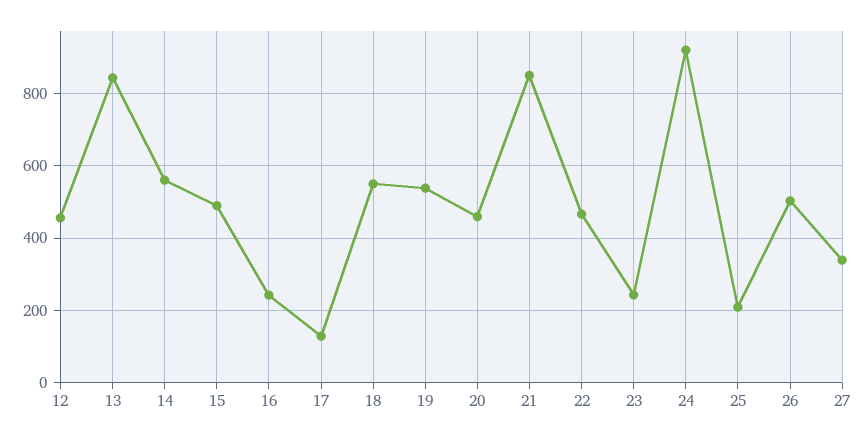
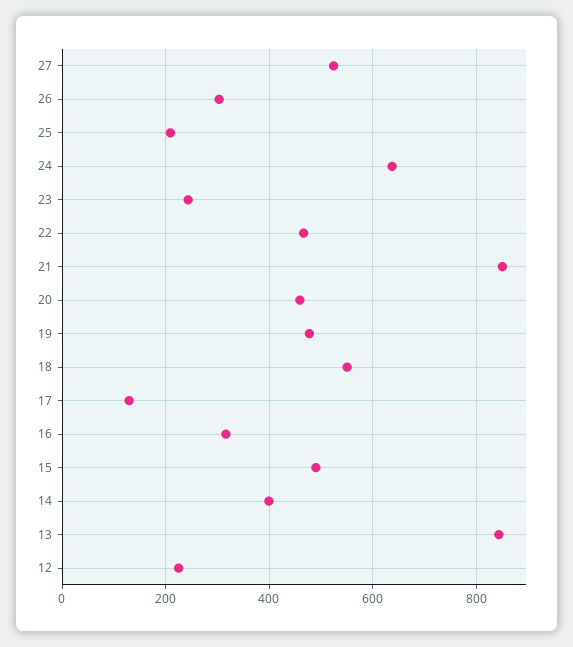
  {
-   "12": 460,
+   "12": 220,
    "13": 840,
-   "14": 560,
+   "14": 400,
    "15": 500,
-   "16": 240,
+   "16": 320,
    "17": 120,
    "18": 560,
-   "19": 540,
+   "19": 480,
    "20": 460,
    "21": 860,
    "22": 460,
    "23": 240,
-   "24": 920,
+   "24": 640,
    "25": 200,
-   "26": 500,
+   "26": 300,
-   "27": 340
+   "27": 520
  }

